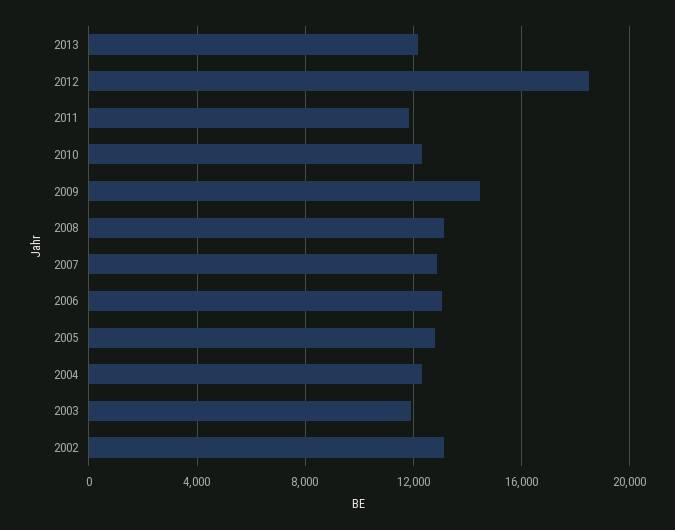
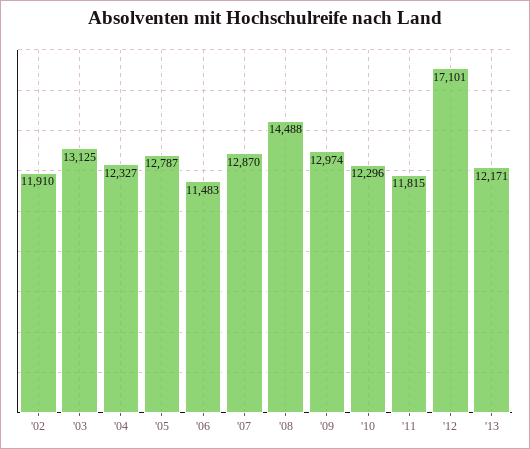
  {
    "2013": 12171,
-   "2012": 18500,
+   "2012": 17101,
    "2011": 11815,
    "2010": 12296,
-   "2009": 14500,
+   "2009": 12974,
-   "2008": 13000,
+   "2008": 14488,
    "2007": 12870,
-   "2006": 13000,
+   "2006": 11483,
    "2005": 12787,
    "2004": 12327,
-   "2003": 12000,
+   "2003": 13125,
-   "2002": 13000
+   "2002": 11910
  }

